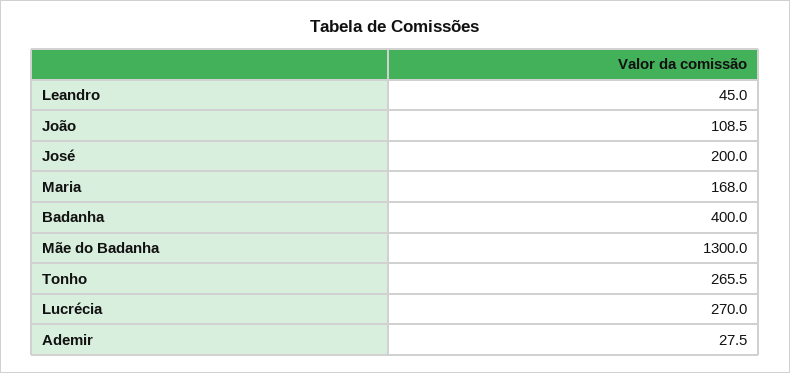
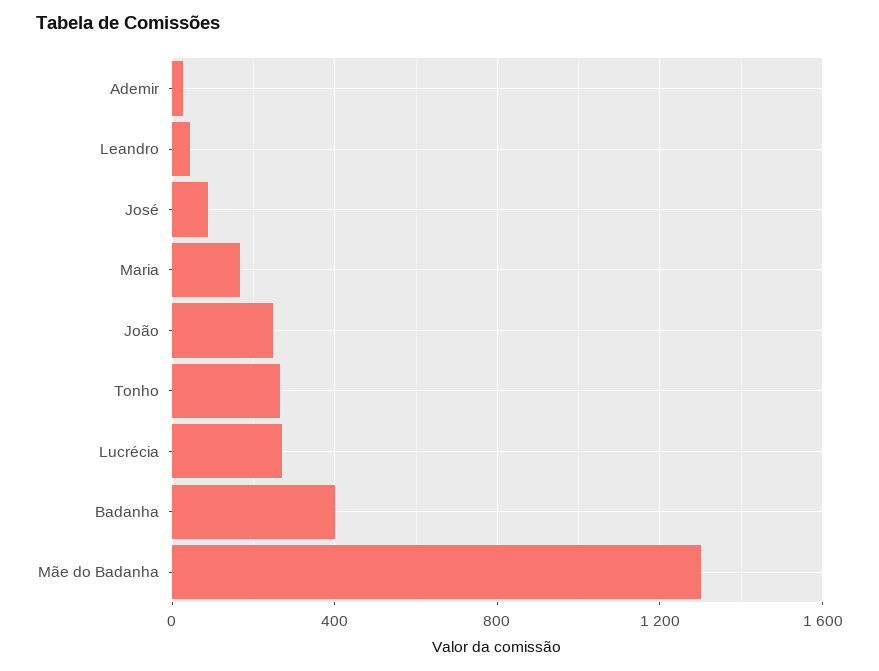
  {
    "Leandro": 45,
-   "João": 108.5,
+   "João": 250,
-   "José": 200,
+   "José": 100,
    "Maria": 168,
    "Badanha": 400,
    "Mãe do Badanha": 1300,
    "Tonho": 265.5,
    "Lucrécia": 270,
    "Ademir": 27.5
  }

